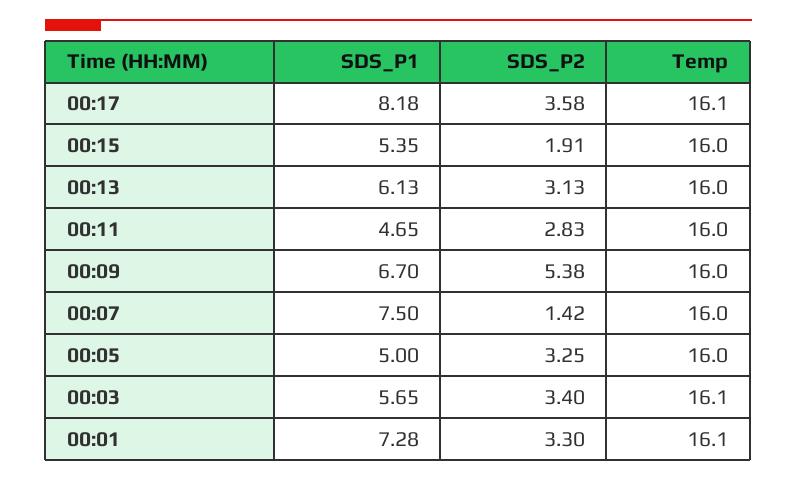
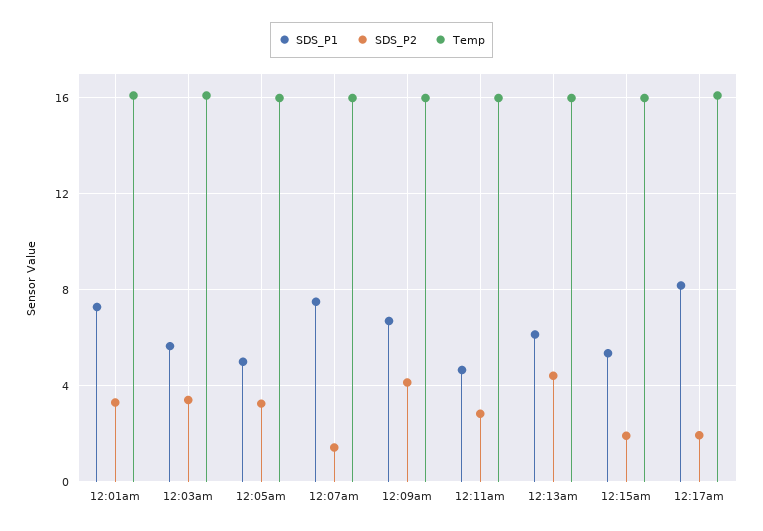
  {
    "SDS_P1": {
      "00:17": 8.18,
      "00:15": 5.35,
      "00:13": 6.13,
      "00:11": 4.65,
      "00:09": 6.7,
      "00:07": 7.5,
      "00:05": 5,
      "00:03": 5.65,
      "00:01": 7.28
    },
    "SDS_P2": {
-     "00:17": 3.58,
+     "00:17": 2,
      "00:15": 1.91,
-     "00:13": 3.13,
+     "00:13": 4.5,
      "00:11": 2.83,
-     "00:09": 5.38,
+     "00:09": 4,
      "00:07": 1.42,
      "00:05": 3.25,
      "00:03": 3.4,
      "00:01": 3.3
    },
    "Temp": {
      "00:17": 16.1,
      "00:15": 16,
      "00:13": 16,
      "00:11": 16,
      "00:09": 16,
      "00:07": 16,
      "00:05": 16,
      "00:03": 16.1,
      "00:01": 16.1
    }
  }

